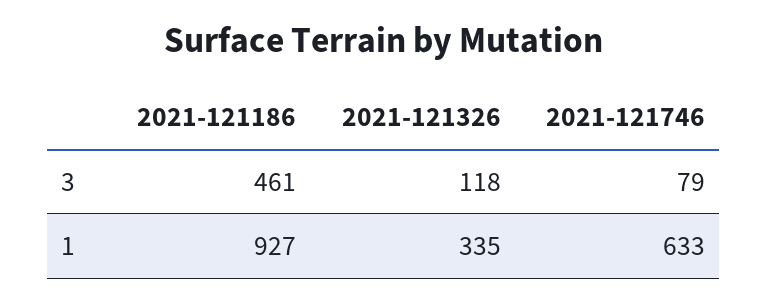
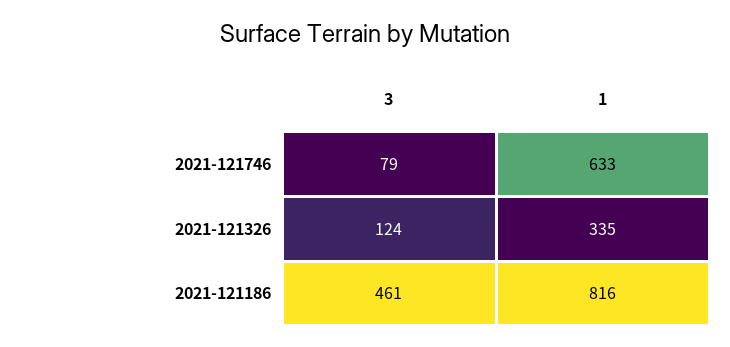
  {
    "2021-121186": {
      "3": 461,
-     "1": 927
+     "1": 816
    },
    "2021-121326": {
-     "3": 118,
+     "3": 124,
      "1": 335
    },
    "2021-121746": {
      "3": 79,
      "1": 633
    }
  }

